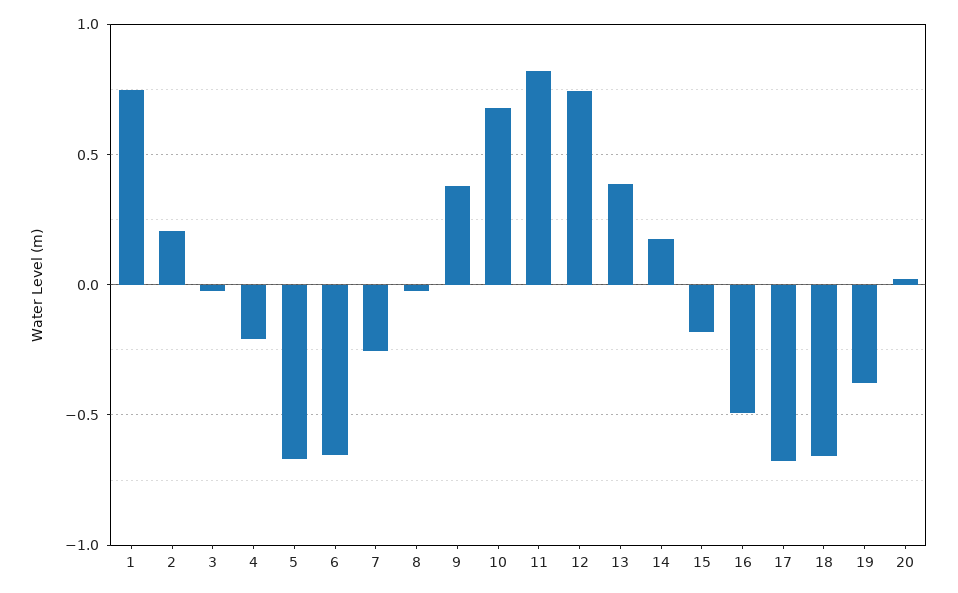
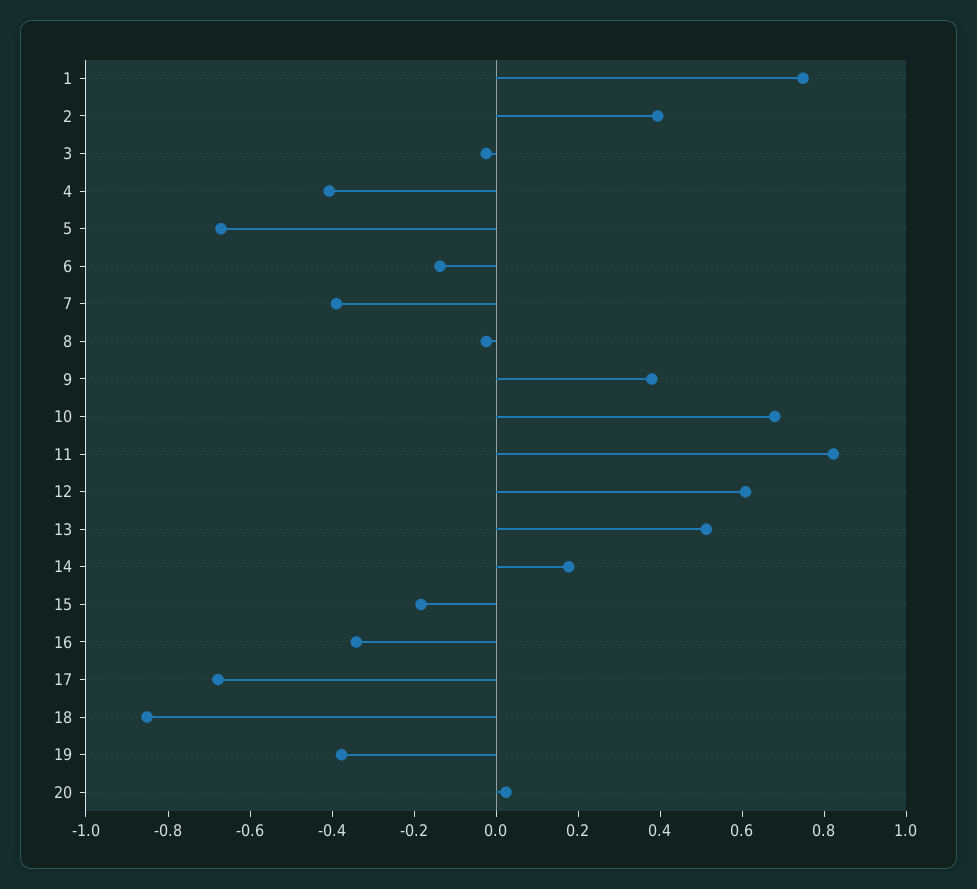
  {
    "1": 0.75,
-   "2": 0.2,
+   "2": 0.4,
    "3": 0,
-   "4": -0.2,
+   "4": -0.4,
    "5": -0.65,
-   "6": -0.65,
+   "6": -0.15,
-   "7": -0.25,
+   "7": -0.4,
    "8": 0,
    "9": 0.4,
    "10": 0.7,
    "11": 0.8,
-   "12": 0.75,
+   "12": 0.6,
-   "13": 0.4,
+   "13": 0.5,
    "14": 0.2,
    "15": -0.2,
-   "16": -0.5,
+   "16": -0.35,
    "17": -0.7,
-   "18": -0.65,
+   "18": -0.85,
    "19": -0.4,
    "20": 0
  }

